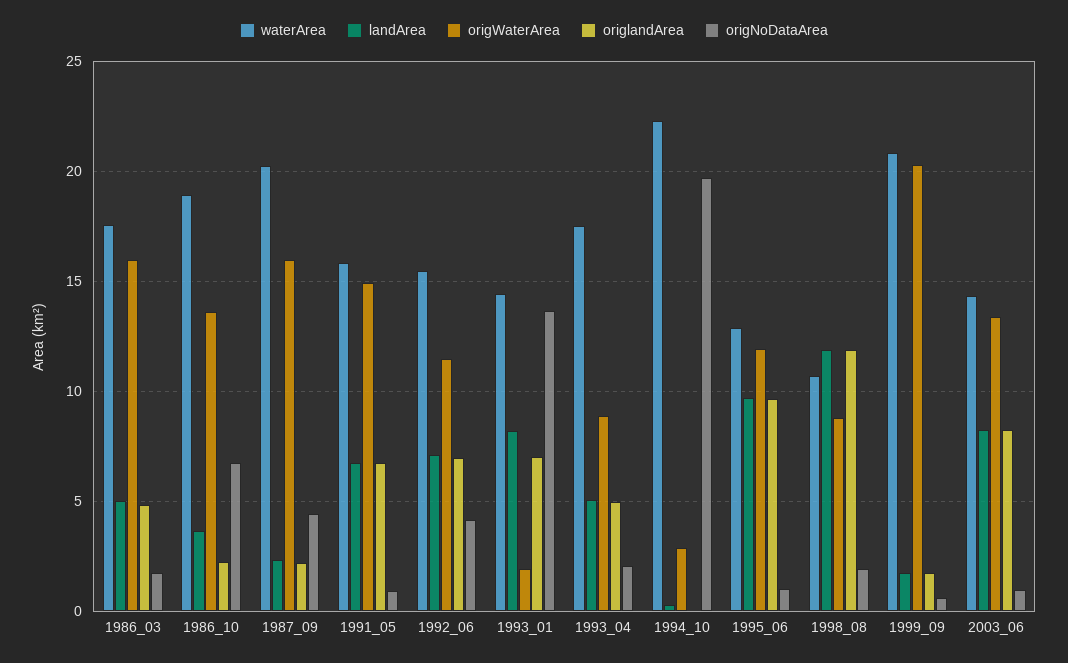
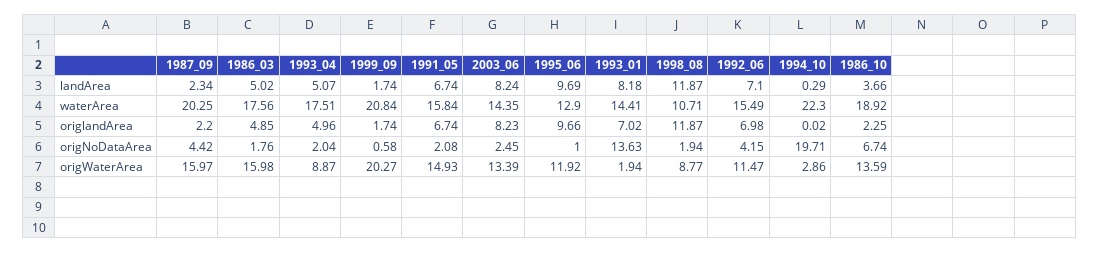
  {
    "waterArea": {
      "1986_03": 17.56,
      "1986_10": 18.92,
      "1987_09": 20.25,
      "1991_05": 15.84,
      "1992_06": 15.49,
      "1993_01": 14.41,
      "1993_04": 17.51,
      "1994_10": 22.3,
      "1995_06": 12.9,
      "1998_08": 10.71,
      "1999_09": 20.84,
      "2003_06": 14.35
    },
    "landArea": {
      "1986_03": 5.02,
      "1986_10": 3.66,
      "1987_09": 2.34,
      "1991_05": 6.74,
      "1992_06": 7.1,
      "1993_01": 8.18,
      "1993_04": 5.07,
      "1994_10": 0.29,
      "1995_06": 9.69,
      "1998_08": 11.87,
      "1999_09": 1.74,
      "2003_06": 8.24
    },
    "origWaterArea": {
      "1986_03": 15.98,
      "1986_10": 13.59,
      "1987_09": 15.97,
      "1991_05": 14.93,
      "1992_06": 11.47,
      "1993_01": 1.94,
      "1993_04": 8.87,
      "1994_10": 2.86,
      "1995_06": 11.92,
      "1998_08": 8.77,
      "1999_09": 20.27,
      "2003_06": 13.39
    },
    "origlandArea": {
      "1986_03": 4.85,
      "1986_10": 2.25,
      "1987_09": 2.2,
      "1991_05": 6.74,
      "1992_06": 6.98,
      "1993_01": 7.02,
      "1993_04": 4.96,
      "1994_10": 0.02,
      "1995_06": 9.66,
      "1998_08": 11.87,
      "1999_09": 1.74,
      "2003_06": 8.23
    },
    "origNoDataArea": {
      "1986_03": 1.76,
      "1986_10": 6.74,
      "1987_09": 4.42,
-     "1991_05": 1,
+     "1991_05": 2.08,
      "1992_06": 4.15,
      "1993_01": 13.63,
      "1993_04": 2.04,
      "1994_10": 19.71,
      "1995_06": 1,
      "1998_08": 1.94,
      "1999_09": 0.58,
-     "2003_06": 1
+     "2003_06": 2.45
    }
  }

